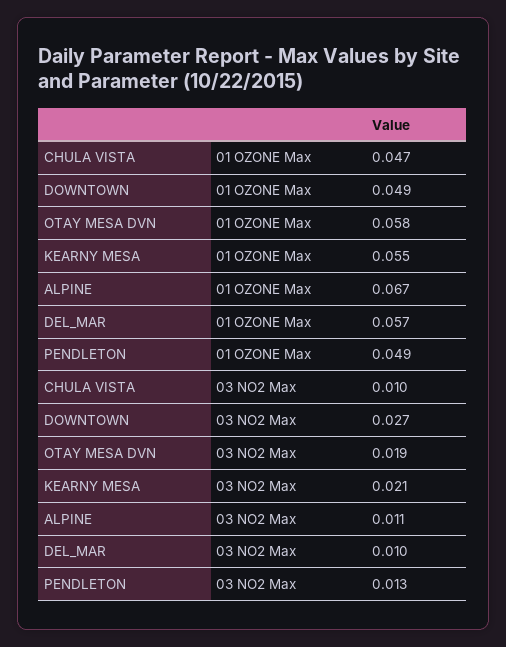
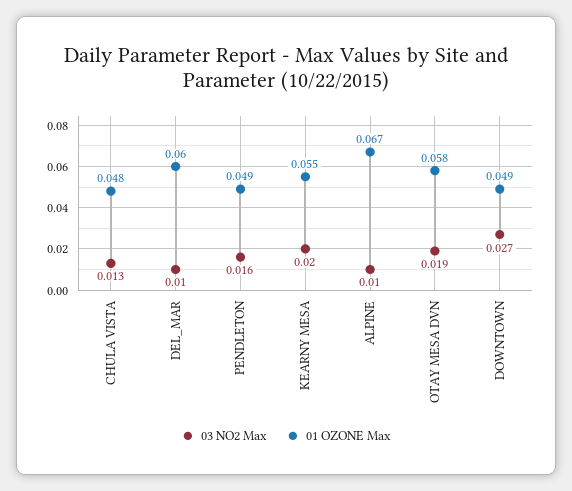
  {
    "01 OZONE Max": {
-     "CHULA VISTA": 0.047,
+     "CHULA VISTA": 0.048,
      "DOWNTOWN": 0.049,
      "OTAY MESA DVN": 0.058,
      "KEARNY MESA": 0.055,
      "ALPINE": 0.067,
-     "DEL_MAR": 0.057,
+     "DEL_MAR": 0.06,
      "PENDLETON": 0.049
    },
    "03 NO2 Max": {
-     "CHULA VISTA": 0.01,
+     "CHULA VISTA": 0.013,
      "DOWNTOWN": 0.027,
      "OTAY MESA DVN": 0.019,
-     "KEARNY MESA": 0.021,
+     "KEARNY MESA": 0.02,
-     "ALPINE": 0.011,
+     "ALPINE": 0.01,
      "DEL_MAR": 0.01,
-     "PENDLETON": 0.013
+     "PENDLETON": 0.016
    }
  }

